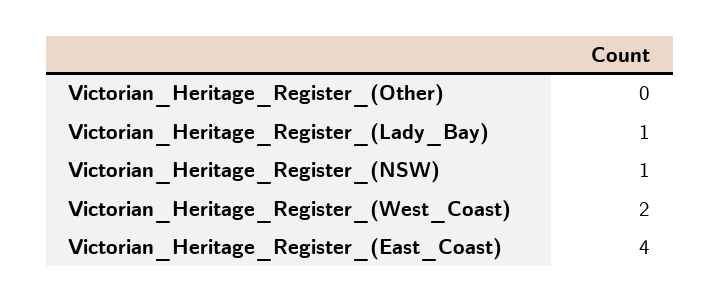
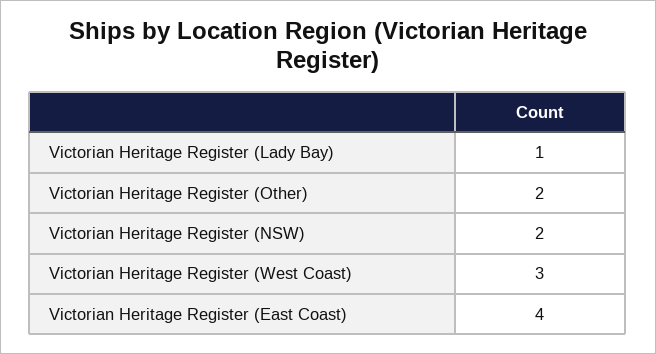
  {
-   "Victorian_Heritage_Register_(Other)": 0,
+   "Victorian_Heritage_Register_(Other)": 2,
    "Victorian_Heritage_Register_(Lady_Bay)": 1,
-   "Victorian_Heritage_Register_(NSW)": 1,
+   "Victorian_Heritage_Register_(NSW)": 2,
-   "Victorian_Heritage_Register_(West_Coast)": 2,
+   "Victorian_Heritage_Register_(West_Coast)": 3,
    "Victorian_Heritage_Register_(East_Coast)": 4
  }

